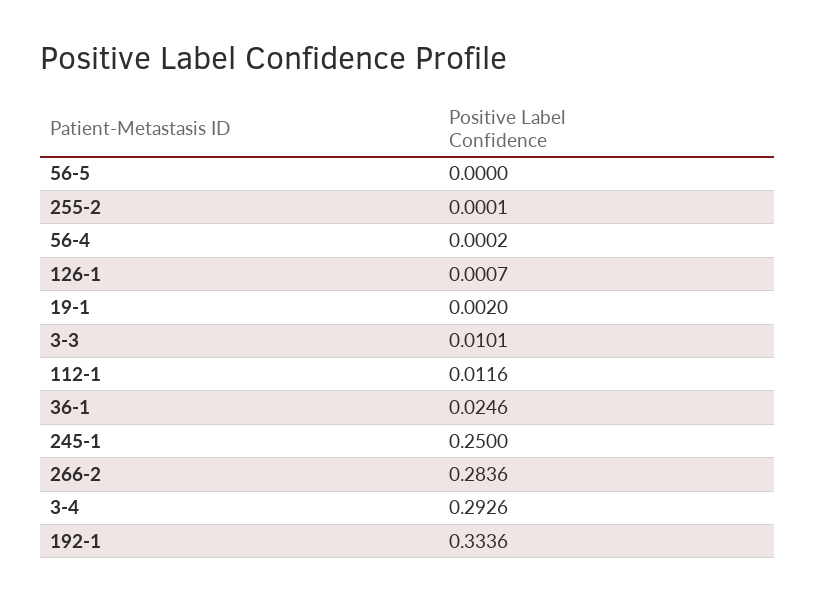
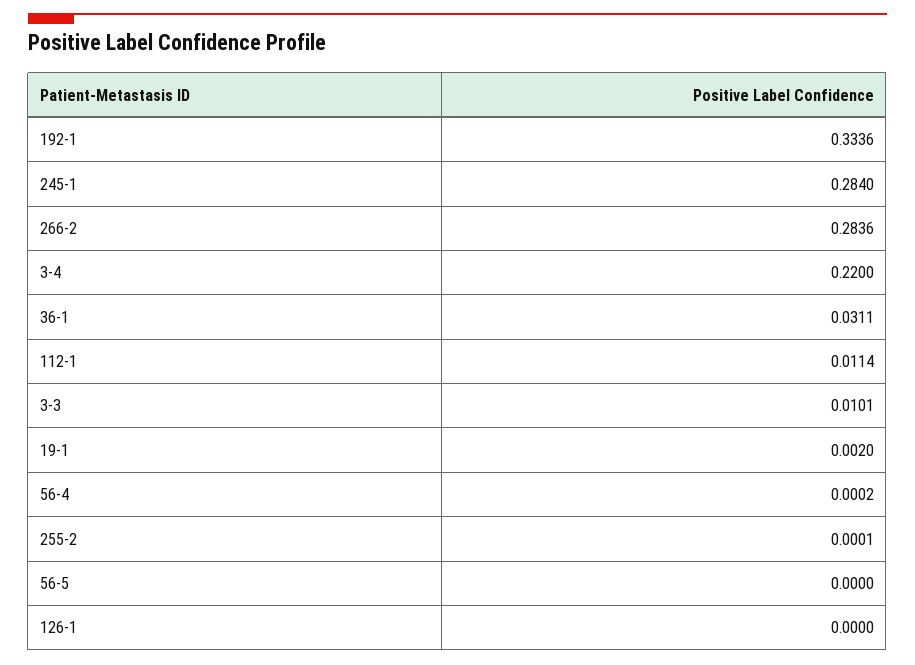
  {
    "56-5": 0,
    "255-2": 0.0001,
    "56-4": 0.0002,
-   "126-1": 0.0007,
+   "126-1": 0,
    "19-1": 0.002,
    "3-3": 0.0101,
-   "112-1": 0.0116,
+   "112-1": 0.0114,
-   "36-1": 0.0246,
+   "36-1": 0.0311,
-   "245-1": 0.25,
+   "245-1": 0.284,
    "266-2": 0.2836,
-   "3-4": 0.2926,
+   "3-4": 0.22,
    "192-1": 0.3336
  }

